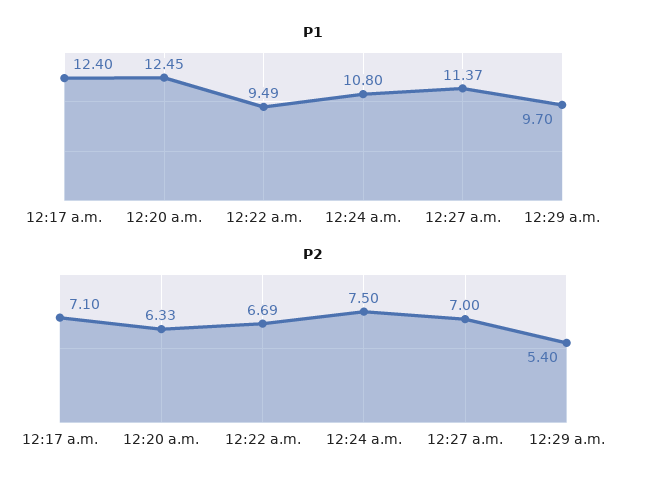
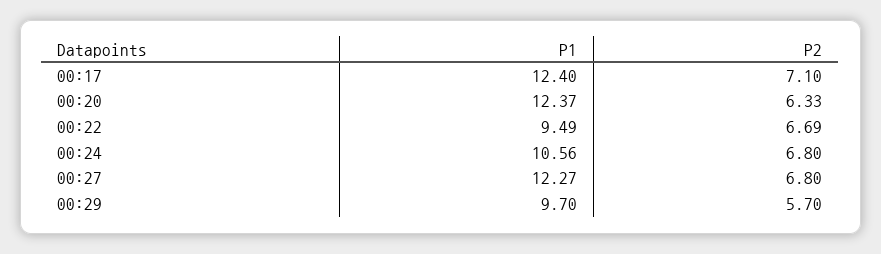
  {
    "P1": {
      "12:17 a.m.": 12.4,
-     "12:20 a.m.": 12.45,
+     "12:20 a.m.": 12.37,
      "12:22 a.m.": 9.49,
-     "12:24 a.m.": 10.8,
+     "12:24 a.m.": 10.56,
-     "12:27 a.m.": 11.37,
+     "12:27 a.m.": 12.27,
      "12:29 a.m.": 9.7
    },
    "P2": {
      "12:17 a.m.": 7.1,
      "12:20 a.m.": 6.33,
      "12:22 a.m.": 6.69,
-     "12:24 a.m.": 7.5,
+     "12:24 a.m.": 6.8,
-     "12:27 a.m.": 7,
+     "12:27 a.m.": 6.8,
-     "12:29 a.m.": 5.4
+     "12:29 a.m.": 5.7
    }
  }

